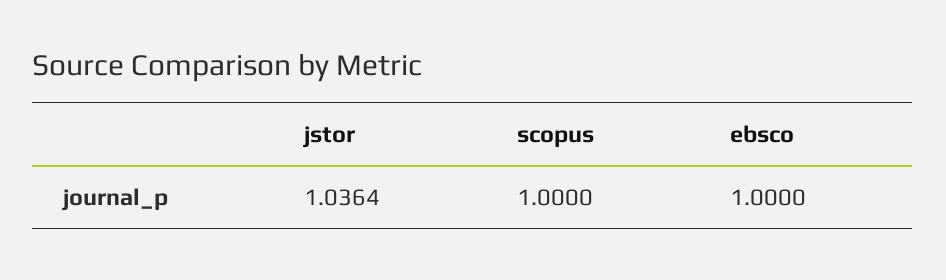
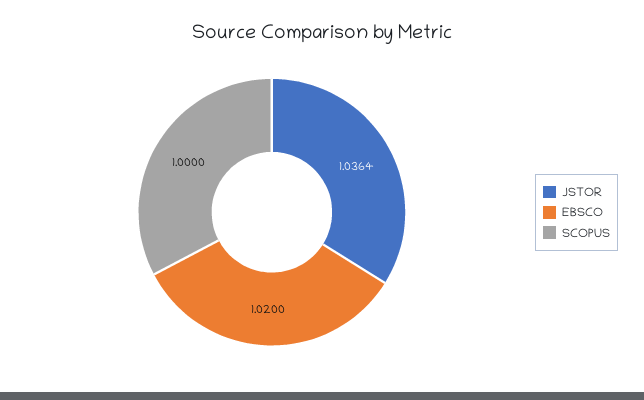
  {
    "jstor": 1.0364,
    "scopus": 1,
-   "ebsco": 1
+   "ebsco": 1.02
  }

